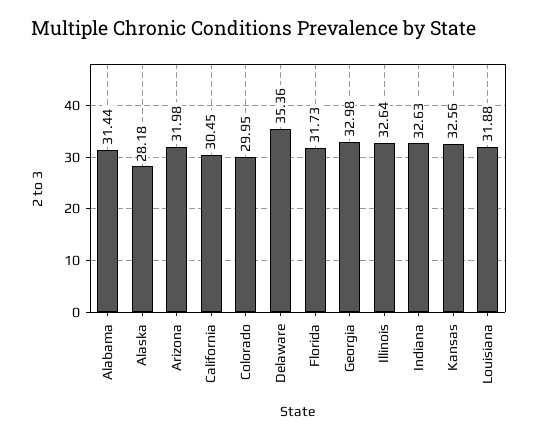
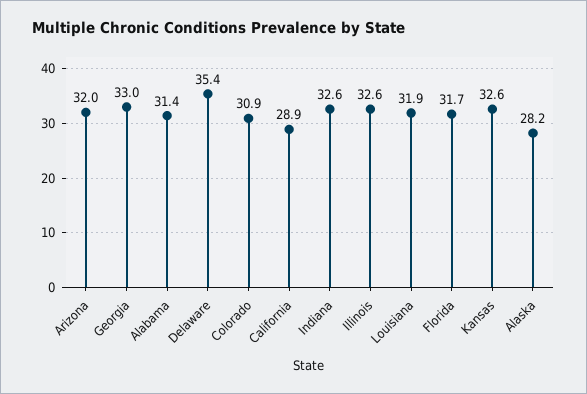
  {
    "Alabama": 31.44,
    "Alaska": 28.18,
    "Arizona": 31.98,
-   "California": 30.45,
+   "California": 28.9,
-   "Colorado": 29.95,
+   "Colorado": 30.9,
    "Delaware": 35.36,
    "Florida": 31.73,
    "Georgia": 32.98,
    "Illinois": 32.64,
    "Indiana": 32.63,
    "Kansas": 32.56,
    "Louisiana": 31.88
  }

